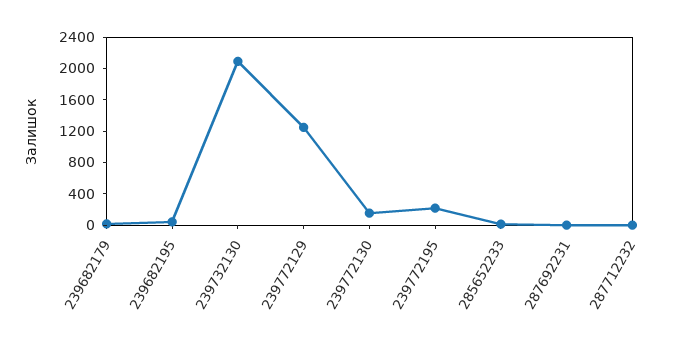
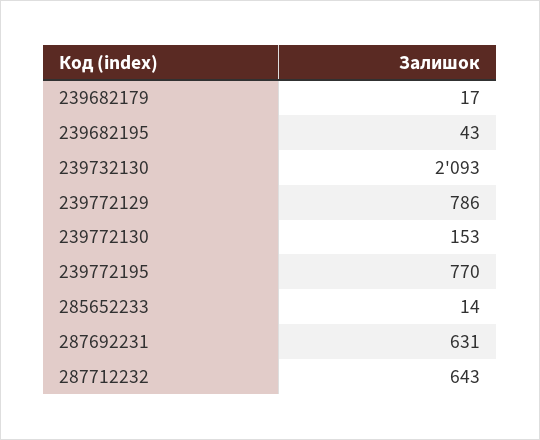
  {
    "239682179": 17,
    "239682195": 43,
    "239732130": 2093,
-   "239772129": 1200,
+   "239772129": 786,
    "239772130": 153,
-   "239772195": 200,
+   "239772195": 770,
    "285652233": 14,
-   "287692231": 0,
+   "287692231": 631,
-   "287712232": 0
+   "287712232": 643
  }

